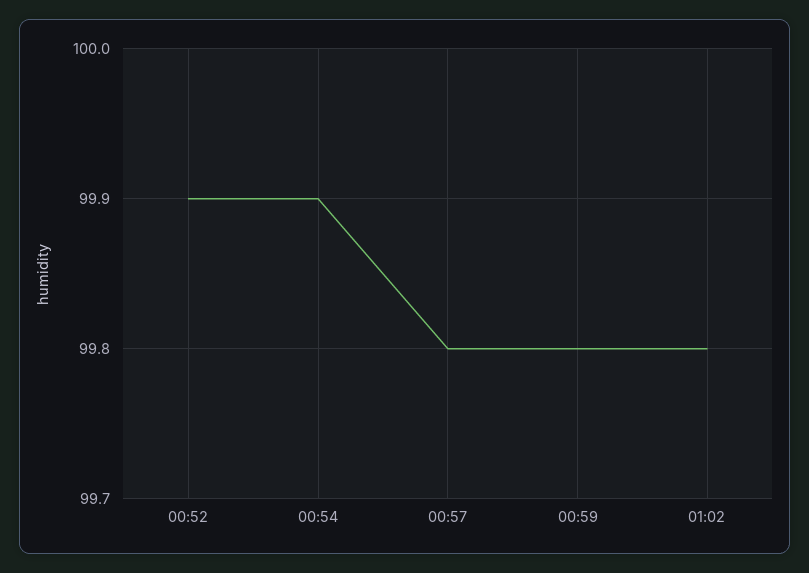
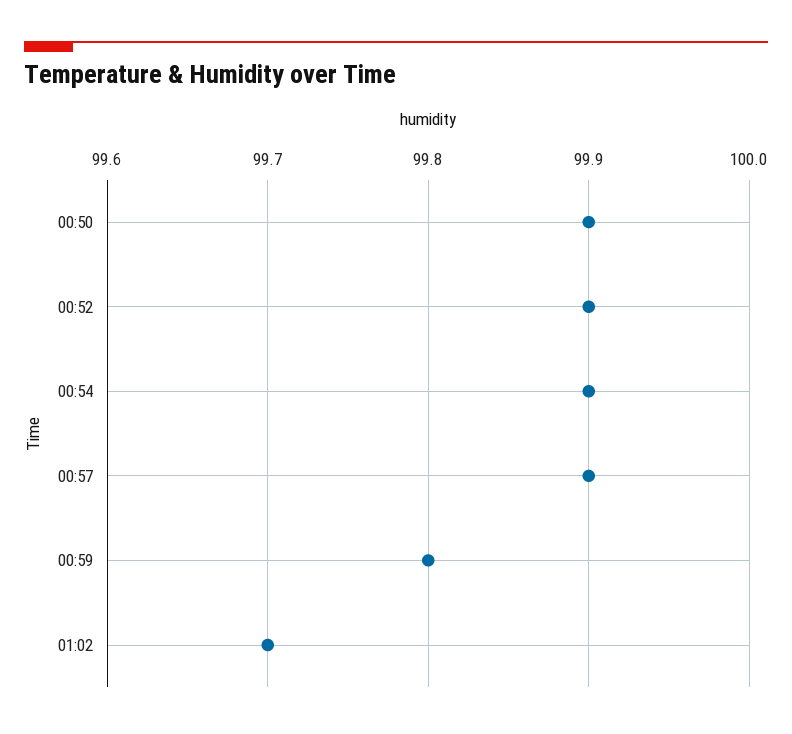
  {
    "00:52": 99.9,
    "00:54": 99.9,
-   "00:57": 99.8,
+   "00:57": 99.9,
    "00:59": 99.8,
-   "01:02": 99.8
+   "01:02": 99.7,
+   "00:50": 99.9
  }

